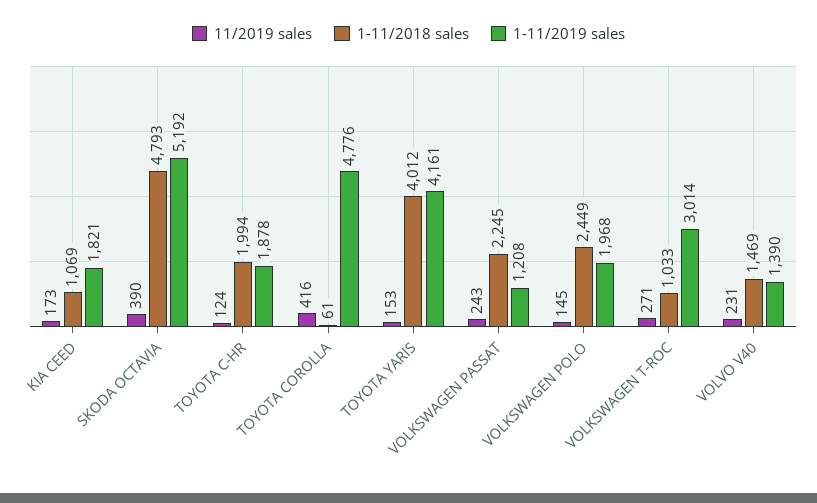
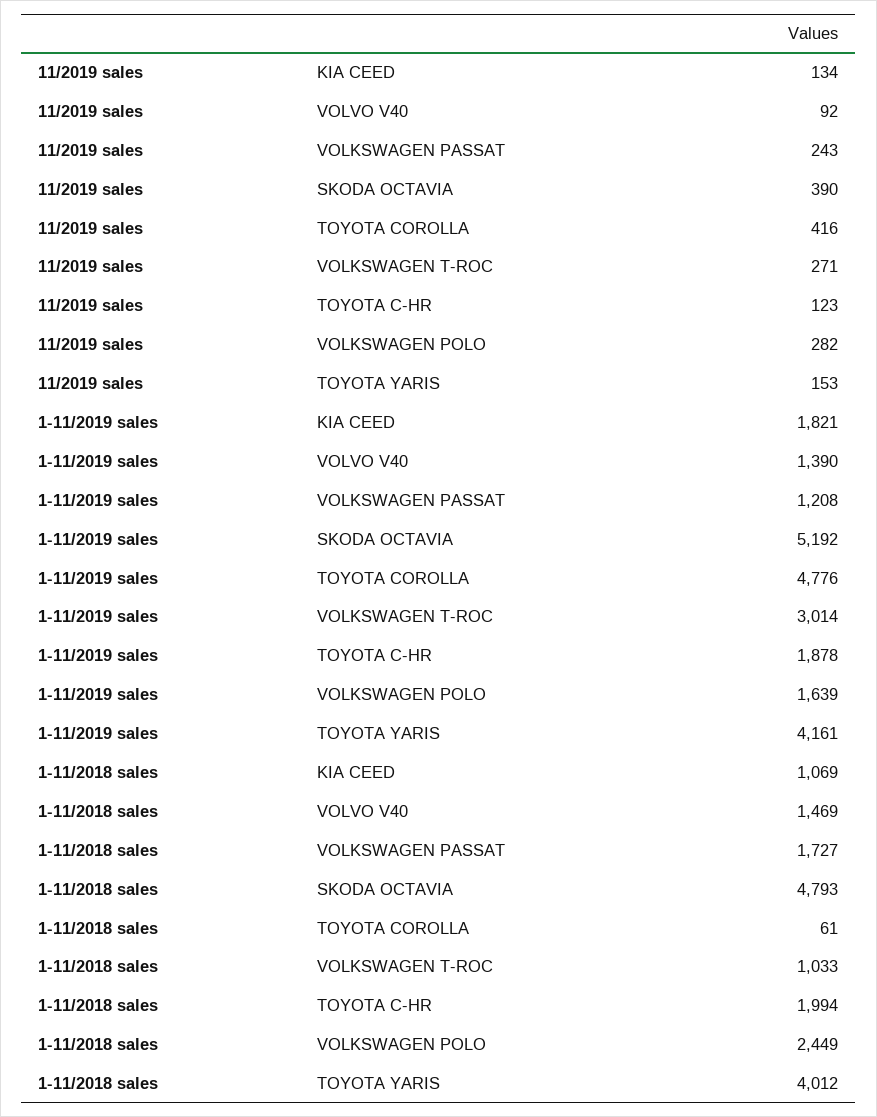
  {
    "11/2019 sales": {
-     "KIA CEED": 173,
+     "KIA CEED": 134,
      "SKODA OCTAVIA": 390,
-     "TOYOTA C-HR": 124,
+     "TOYOTA C-HR": 123,
      "TOYOTA COROLLA": 416,
      "TOYOTA YARIS": 153,
      "VOLKSWAGEN PASSAT": 243,
-     "VOLKSWAGEN POLO": 145,
+     "VOLKSWAGEN POLO": 282,
      "VOLKSWAGEN T-ROC": 271,
-     "VOLVO V40": 231
+     "VOLVO V40": 92
    },
    "1-11/2018 sales": {
      "KIA CEED": 1069,
      "SKODA OCTAVIA": 4793,
      "TOYOTA C-HR": 1994,
      "TOYOTA COROLLA": 61,
      "TOYOTA YARIS": 4012,
-     "VOLKSWAGEN PASSAT": 2245,
+     "VOLKSWAGEN PASSAT": 1727,
      "VOLKSWAGEN POLO": 2449,
      "VOLKSWAGEN T-ROC": 1033,
      "VOLVO V40": 1469
    },
    "1-11/2019 sales": {
      "KIA CEED": 1821,
      "SKODA OCTAVIA": 5192,
      "TOYOTA C-HR": 1878,
      "TOYOTA COROLLA": 4776,
      "TOYOTA YARIS": 4161,
      "VOLKSWAGEN PASSAT": 1208,
-     "VOLKSWAGEN POLO": 1968,
+     "VOLKSWAGEN POLO": 1639,
      "VOLKSWAGEN T-ROC": 3014,
      "VOLVO V40": 1390
    }
  }

